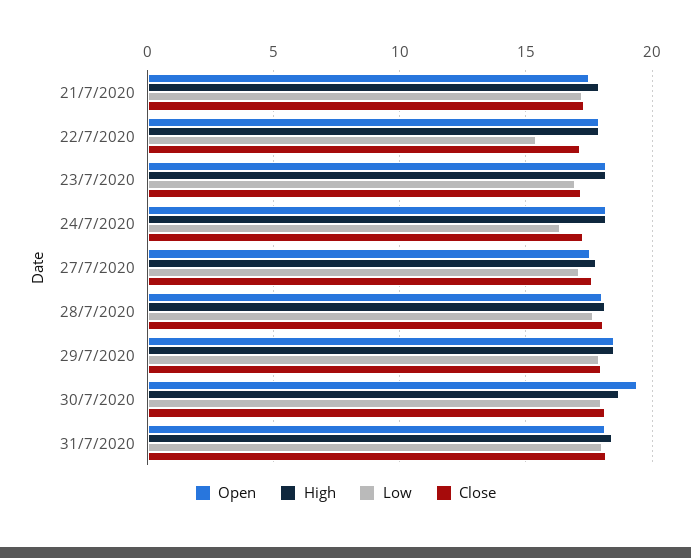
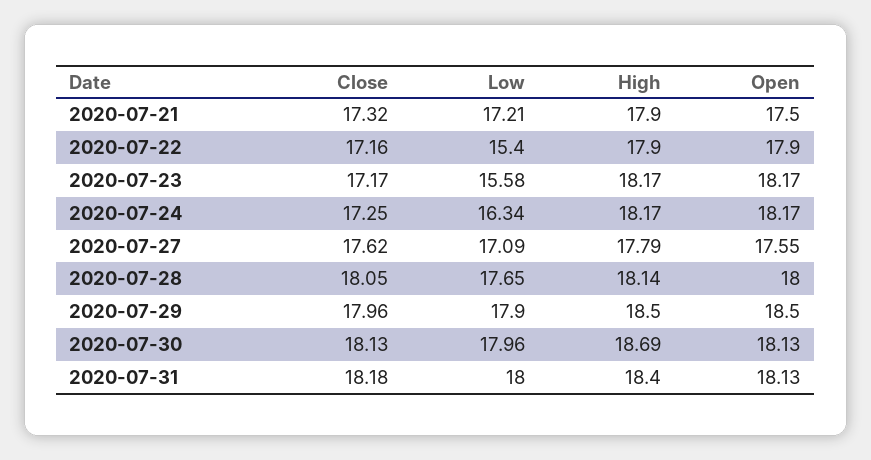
  {
    "Open": {
      "21/7/2020": 17.5,
      "22/7/2020": 17.9,
      "23/7/2020": 18.17,
      "24/7/2020": 18.17,
      "27/7/2020": 17.55,
      "28/7/2020": 18,
      "29/7/2020": 18.5,
-     "30/7/2020": 19.5,
+     "30/7/2020": 18.13,
      "31/7/2020": 18.13
    },
    "High": {
      "21/7/2020": 17.9,
      "22/7/2020": 17.9,
      "23/7/2020": 18.17,
      "24/7/2020": 18.17,
      "27/7/2020": 17.79,
      "28/7/2020": 18.14,
      "29/7/2020": 18.5,
      "30/7/2020": 18.69,
      "31/7/2020": 18.4
    },
    "Low": {
      "21/7/2020": 17.21,
      "22/7/2020": 15.4,
-     "23/7/2020": 17,
+     "23/7/2020": 15.58,
      "24/7/2020": 16.34,
      "27/7/2020": 17.09,
      "28/7/2020": 17.65,
      "29/7/2020": 17.9,
      "30/7/2020": 17.96,
      "31/7/2020": 18
    },
    "Close": {
      "21/7/2020": 17.32,
      "22/7/2020": 17.16,
      "23/7/2020": 17.17,
      "24/7/2020": 17.25,
      "27/7/2020": 17.62,
      "28/7/2020": 18.05,
      "29/7/2020": 17.96,
      "30/7/2020": 18.13,
      "31/7/2020": 18.18
    }
  }

